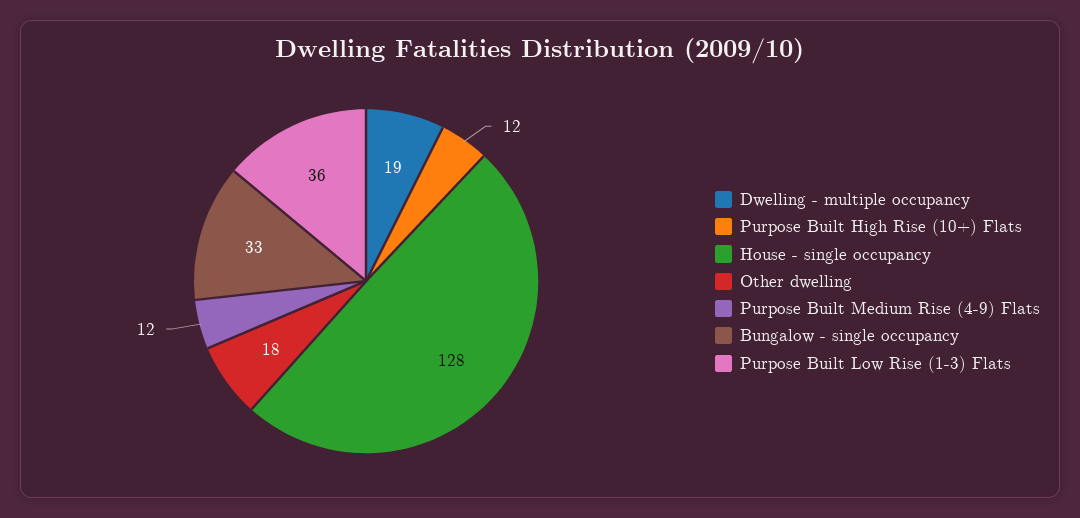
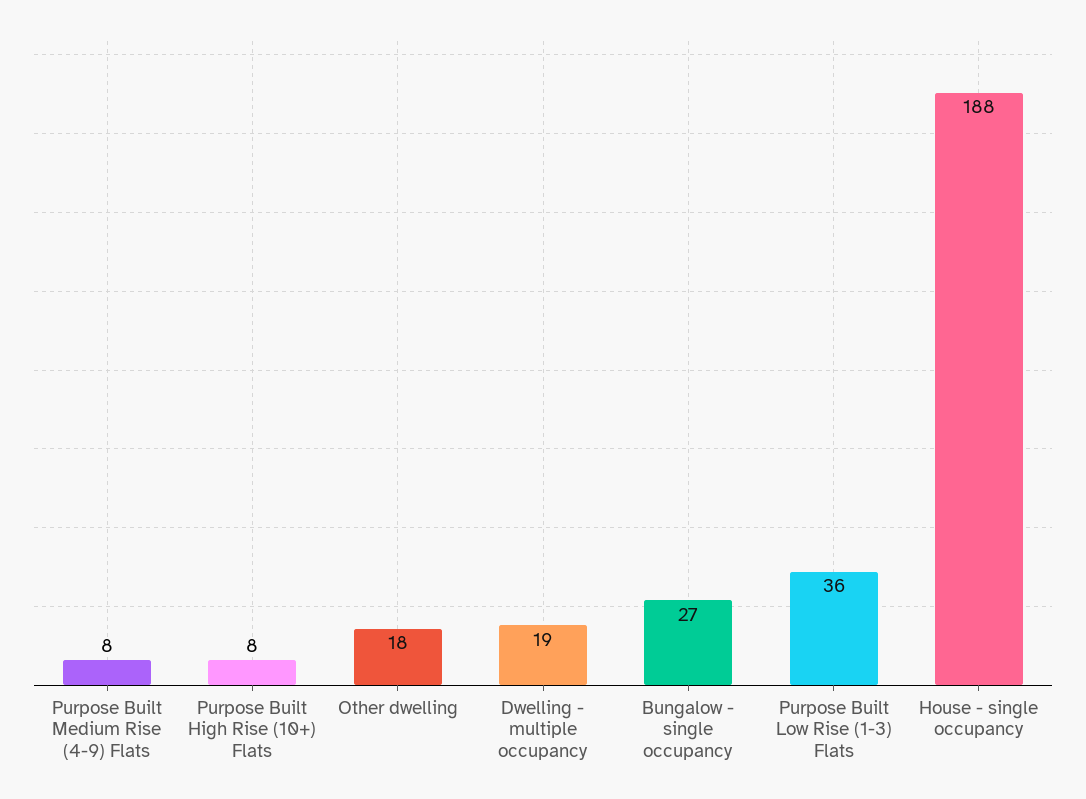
  {
    "Dwelling - multiple occupancy": 19,
-   "Purpose Built High Rise (10+) Flats": 12,
+   "Purpose Built High Rise (10+) Flats": 8,
-   "House - single occupancy": 128,
+   "House - single occupancy": 188,
    "Other dwelling": 18,
-   "Purpose Built Medium Rise (4-9) Flats": 12,
+   "Purpose Built Medium Rise (4-9) Flats": 8,
-   "Bungalow - single occupancy": 33,
+   "Bungalow - single occupancy": 27,
    "Purpose Built Low Rise (1-3) Flats": 36
  }

